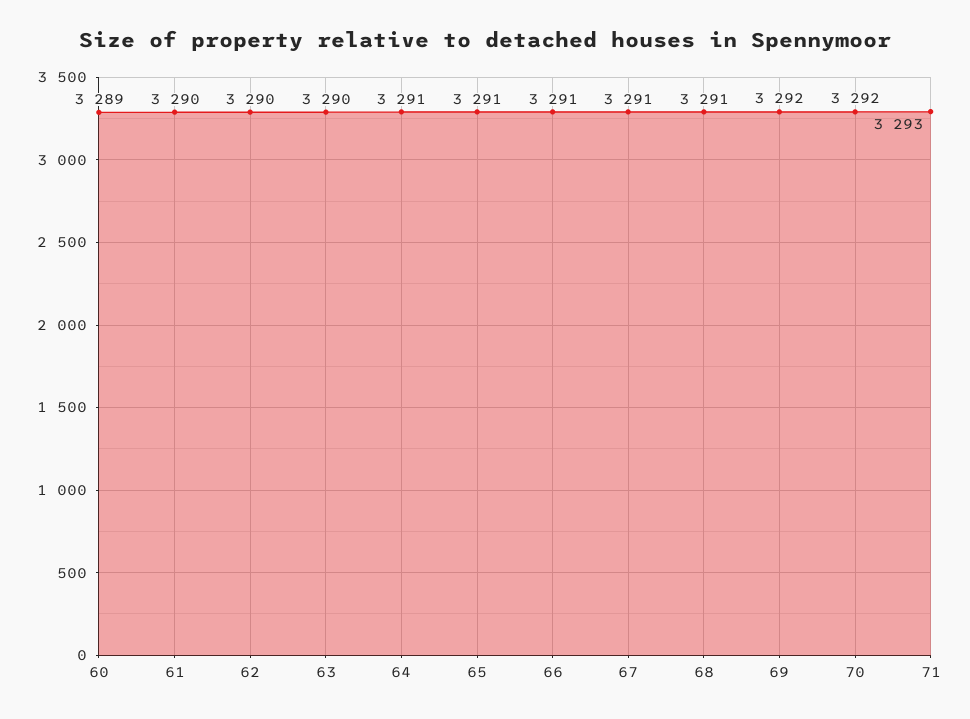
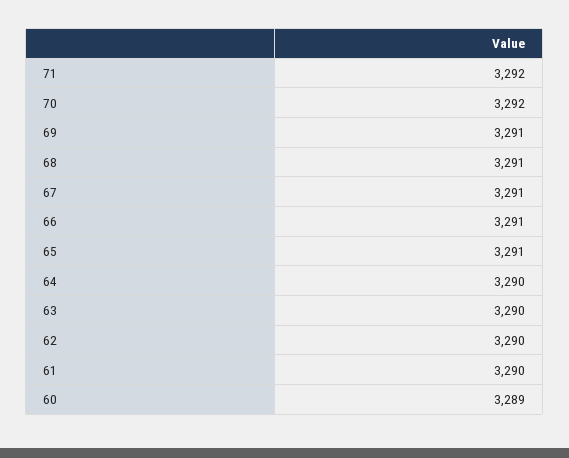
  {
    "60": 3289,
    "61": 3290,
    "62": 3290,
    "63": 3290,
-   "64": 3291,
+   "64": 3290,
    "65": 3291,
    "66": 3291,
    "67": 3291,
    "68": 3291,
-   "69": 3292,
+   "69": 3291,
    "70": 3292,
-   "71": 3293
+   "71": 3292
  }

